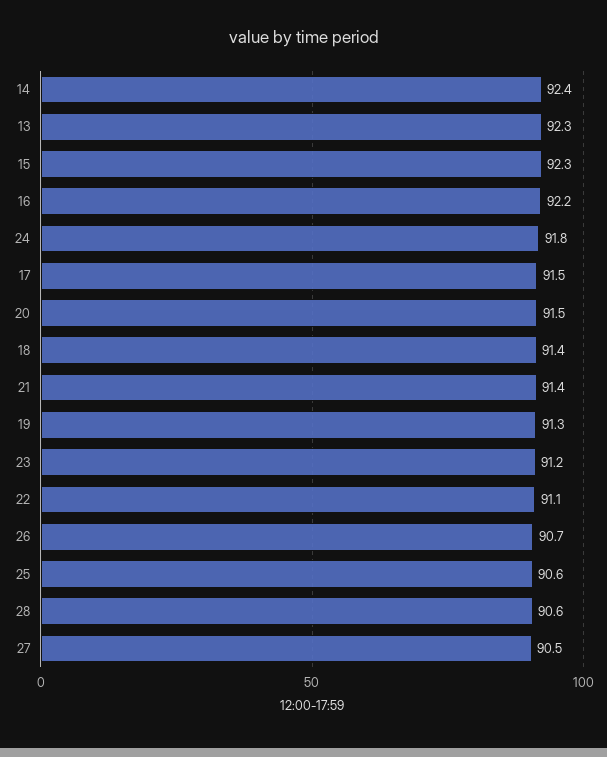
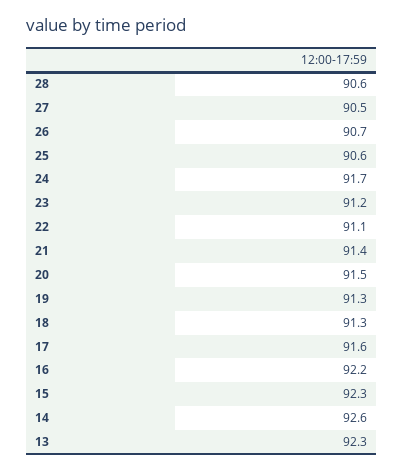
  {
-   "14": 92.4,
+   "14": 92.6,
    "13": 92.3,
    "15": 92.3,
    "16": 92.2,
-   "24": 91.8,
+   "24": 91.7,
-   "17": 91.5,
+   "17": 91.6,
    "20": 91.5,
-   "18": 91.4,
+   "18": 91.3,
    "21": 91.4,
    "19": 91.3,
    "23": 91.2,
    "22": 91.1,
    "26": 90.7,
    "25": 90.6,
    "28": 90.6,
    "27": 90.5
  }

